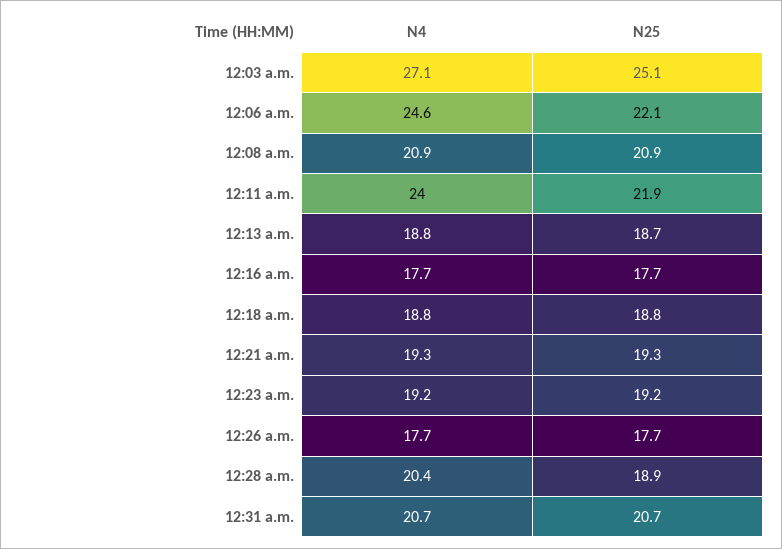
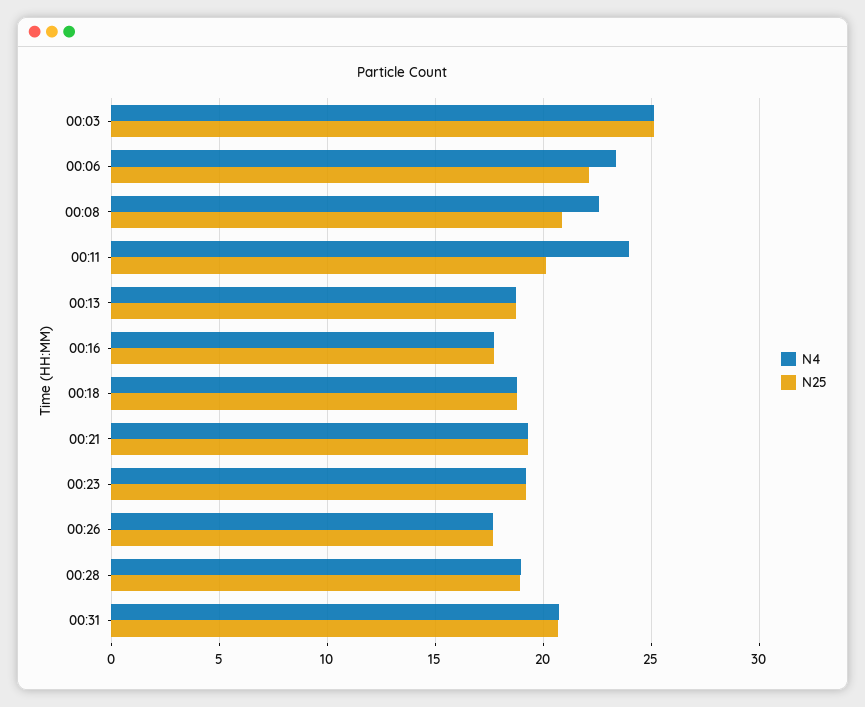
  {
    "N4": {
-     "12:03 a.m.": 27.1,
+     "12:03 a.m.": 25,
-     "12:06 a.m.": 24.6,
+     "12:06 a.m.": 23.5,
-     "12:08 a.m.": 20.9,
+     "12:08 a.m.": 22.5,
      "12:11 a.m.": 24,
      "12:13 a.m.": 18.8,
      "12:16 a.m.": 17.7,
      "12:18 a.m.": 18.8,
      "12:21 a.m.": 19.3,
      "12:23 a.m.": 19.2,
      "12:26 a.m.": 17.7,
-     "12:28 a.m.": 20.4,
+     "12:28 a.m.": 19,
      "12:31 a.m.": 20.7
    },
    "N25": {
      "12:03 a.m.": 25.1,
      "12:06 a.m.": 22.1,
      "12:08 a.m.": 20.9,
-     "12:11 a.m.": 21.9,
+     "12:11 a.m.": 20,
      "12:13 a.m.": 18.7,
      "12:16 a.m.": 17.7,
      "12:18 a.m.": 18.8,
      "12:21 a.m.": 19.3,
      "12:23 a.m.": 19.2,
      "12:26 a.m.": 17.7,
      "12:28 a.m.": 18.9,
      "12:31 a.m.": 20.7
    }
  }

